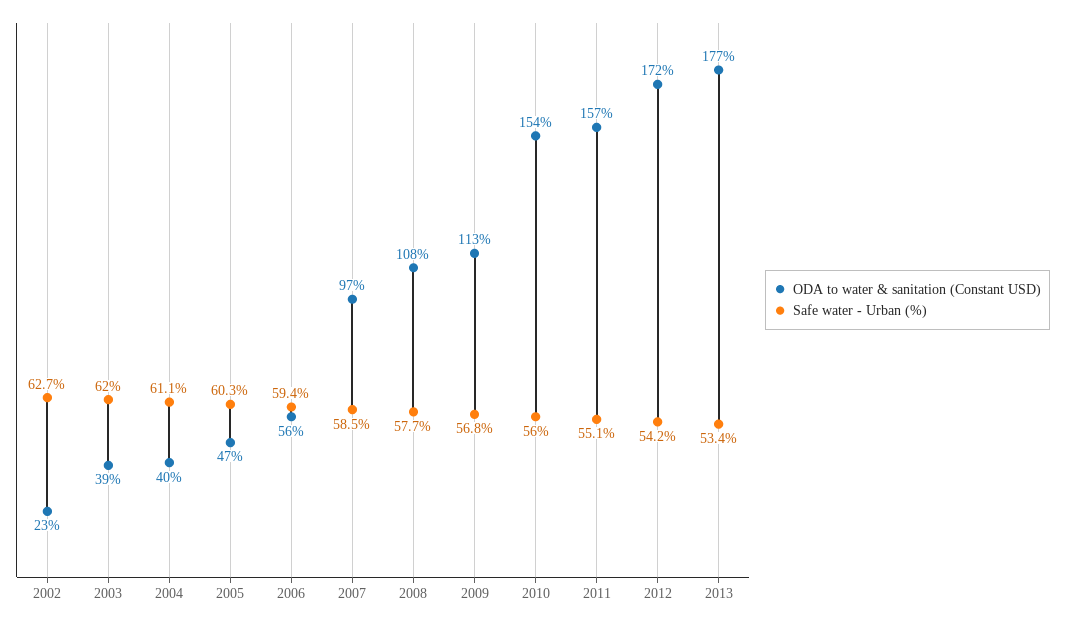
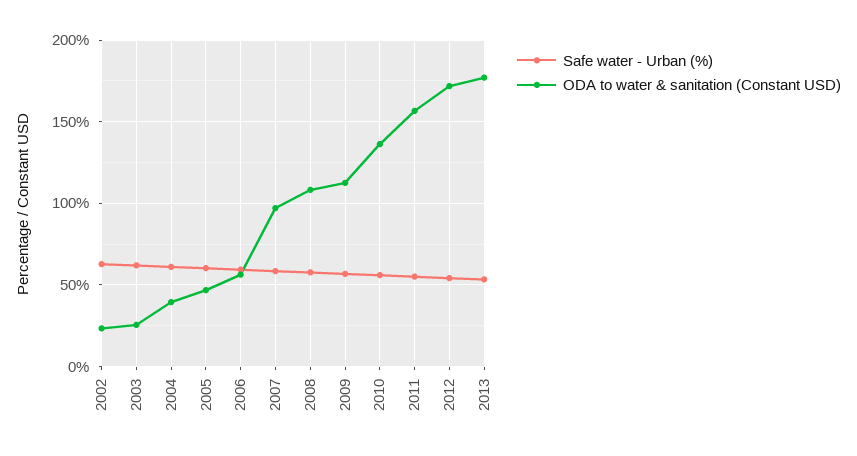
  {
    "ODA to water & sanitation (Constant USD)": {
      "2002": 23,
-     "2003": 39,
+     "2003": 25,
      "2004": 40,
      "2005": 47,
      "2006": 56,
      "2007": 97,
      "2008": 108,
      "2009": 113,
-     "2010": 154,
+     "2010": 135,
      "2011": 157,
      "2012": 172,
      "2013": 177
    },
    "Safe water - Urban (%)": {
      "2002": 62.7,
      "2003": 62,
      "2004": 61.1,
      "2005": 60.3,
      "2006": 59.4,
      "2007": 58.5,
      "2008": 57.7,
      "2009": 56.8,
      "2010": 56,
      "2011": 55.1,
      "2012": 54.2,
      "2013": 53.4
    }
  }

